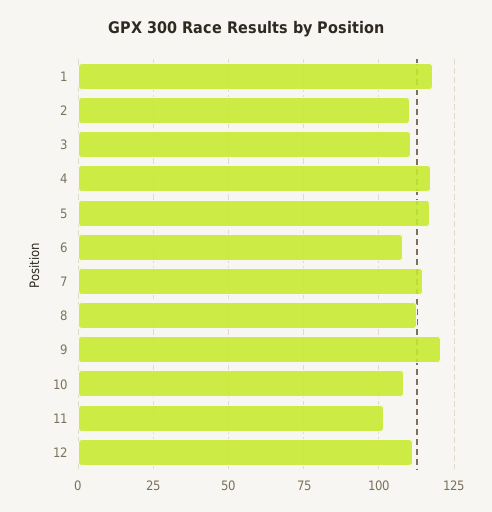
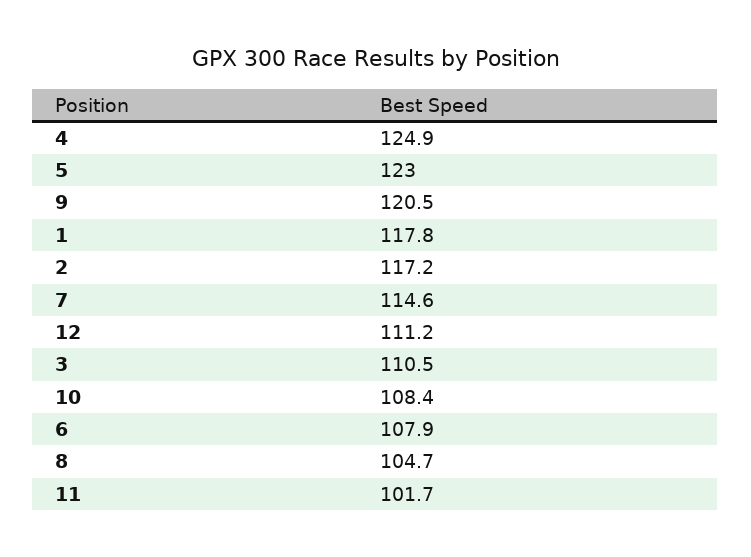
  {
    "1": 117.8,
-   "2": 110,
+   "2": 117.2,
    "3": 110.5,
-   "4": 117.5,
+   "4": 124.9,
-   "5": 117.5,
+   "5": 123,
    "6": 107.9,
    "7": 114.6,
-   "8": 112.5,
+   "8": 104.7,
    "9": 120.5,
    "10": 108.4,
    "11": 101.7,
    "12": 111.2
  }

